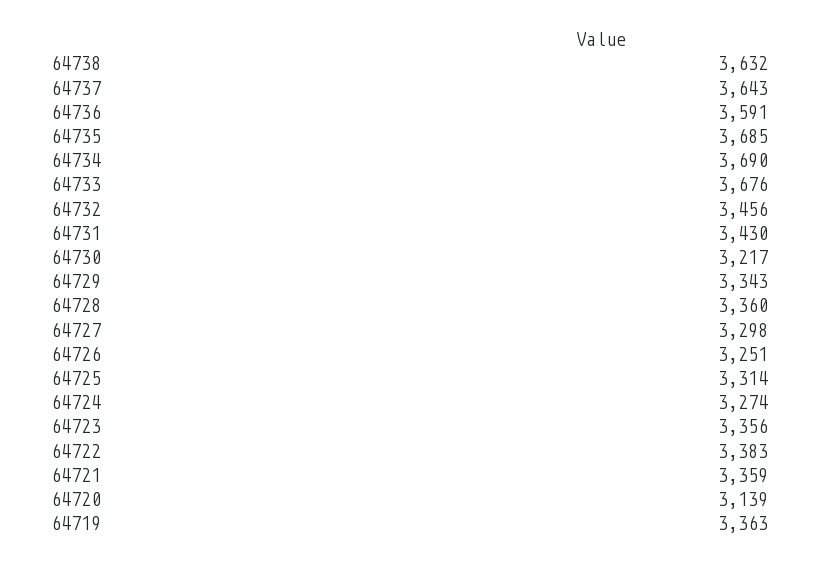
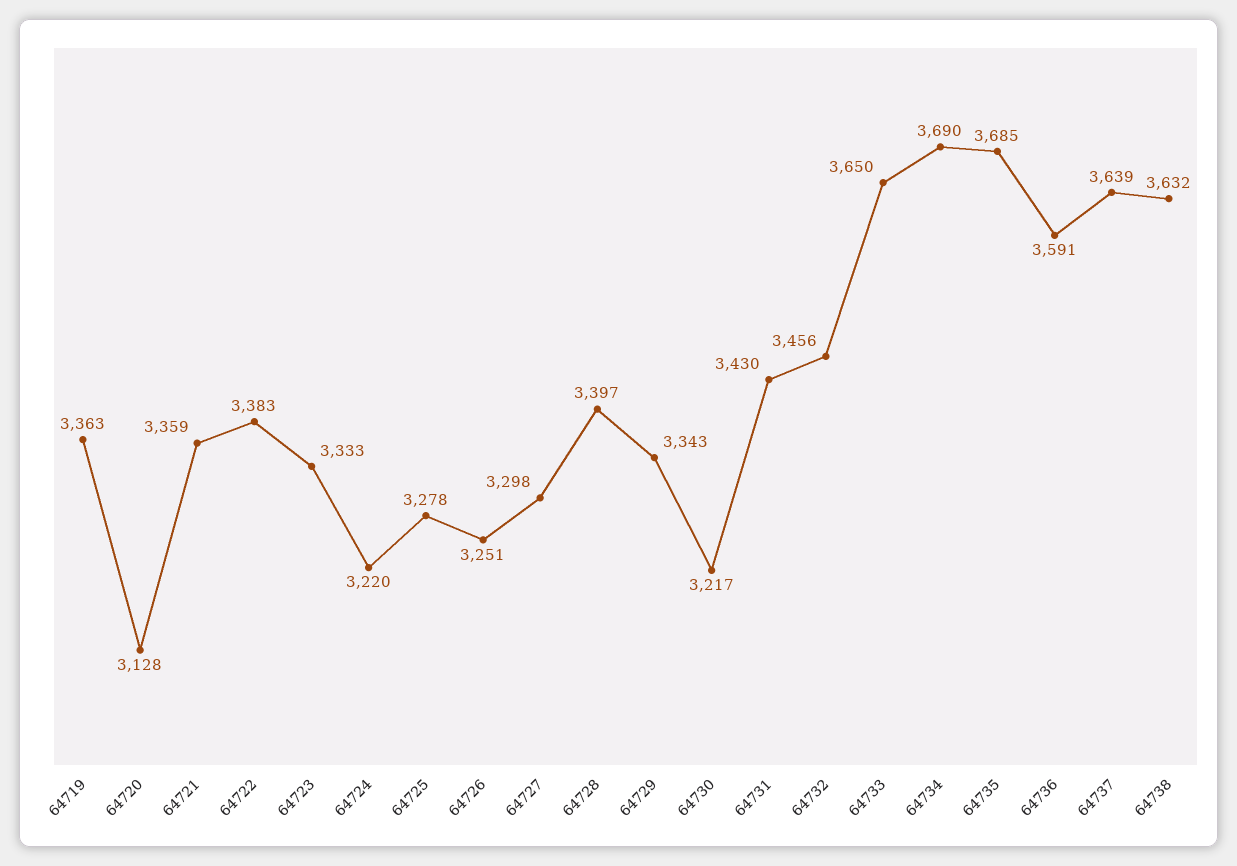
  {
    "64738": 3632,
-   "64737": 3643,
+   "64737": 3639,
    "64736": 3591,
    "64735": 3685,
    "64734": 3690,
-   "64733": 3676,
+   "64733": 3650,
    "64732": 3456,
    "64731": 3430,
    "64730": 3217,
    "64729": 3343,
-   "64728": 3360,
+   "64728": 3397,
    "64727": 3298,
    "64726": 3251,
-   "64725": 3314,
+   "64725": 3278,
-   "64724": 3274,
+   "64724": 3220,
-   "64723": 3356,
+   "64723": 3333,
    "64722": 3383,
    "64721": 3359,
-   "64720": 3139,
+   "64720": 3128,
    "64719": 3363
  }

